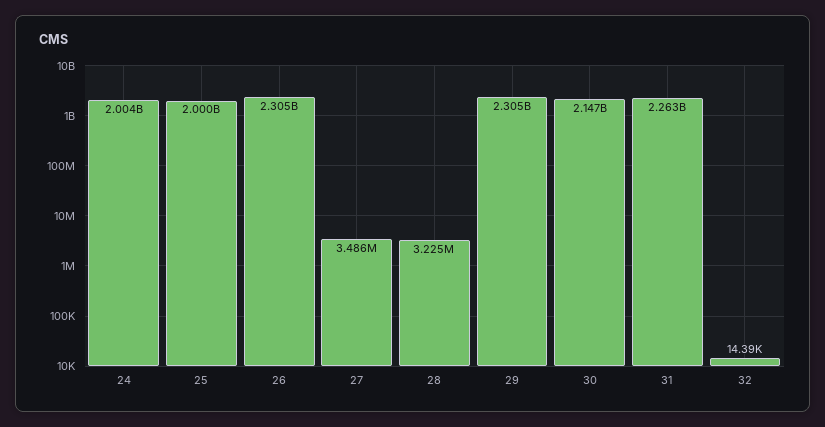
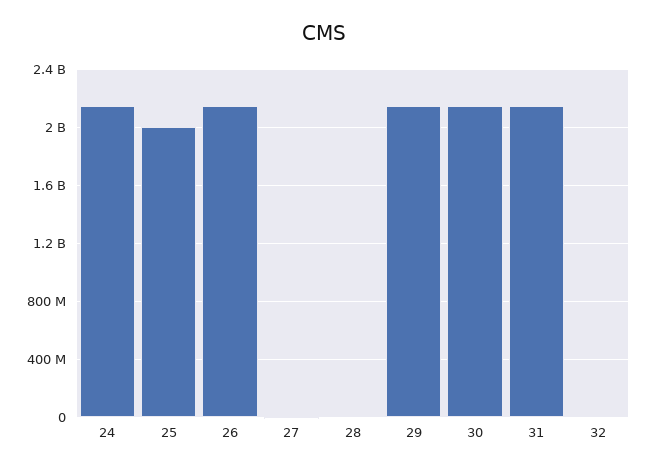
  {
-   "24": 2004000000,
+   "24": 2150000000,
    "25": 2000000000,
-   "26": 2305000000,
+   "26": 2150000000,
    "27": 3486000,
    "28": 3225000,
-   "29": 2305000000,
+   "29": 2150000000,
    "30": 2147000000,
-   "31": 2263000000,
+   "31": 2150000000,
    "32": 14390
  }

